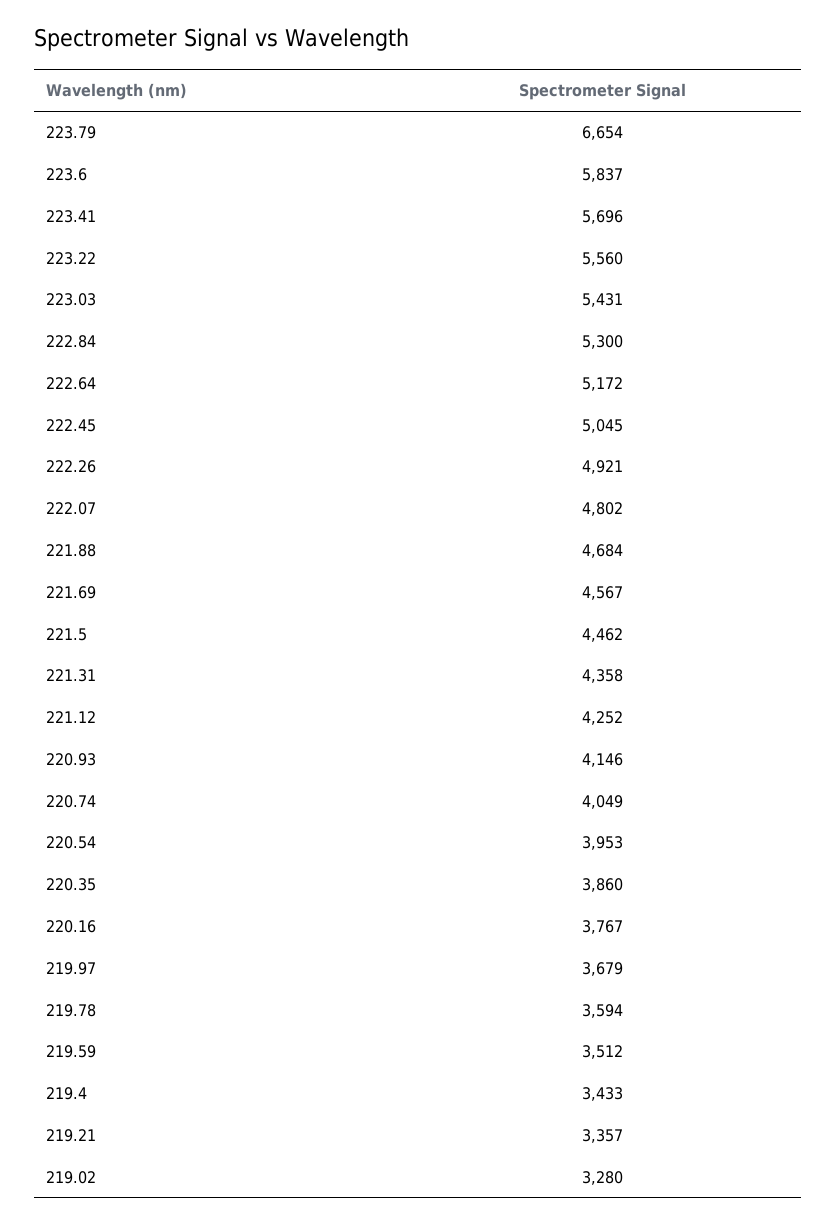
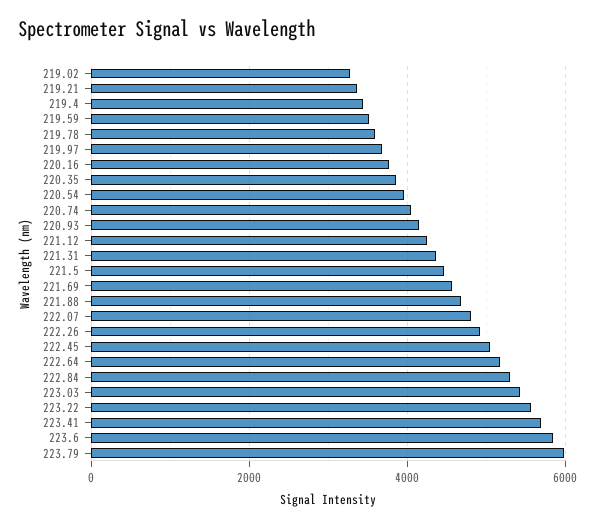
  {
-   "223.79": 6654,
+   "223.79": 6000,
    "223.6": 5837,
    "223.41": 5696,
    "223.22": 5560,
    "223.03": 5431,
    "222.84": 5300,
    "222.64": 5172,
    "222.45": 5045,
    "222.26": 4921,
    "222.07": 4802,
    "221.88": 4684,
    "221.69": 4567,
    "221.5": 4462,
    "221.31": 4358,
    "221.12": 4252,
    "220.93": 4146,
    "220.74": 4049,
    "220.54": 3953,
    "220.35": 3860,
    "220.16": 3767,
    "219.97": 3679,
    "219.78": 3594,
    "219.59": 3512,
    "219.4": 3433,
    "219.21": 3357,
    "219.02": 3280
  }

